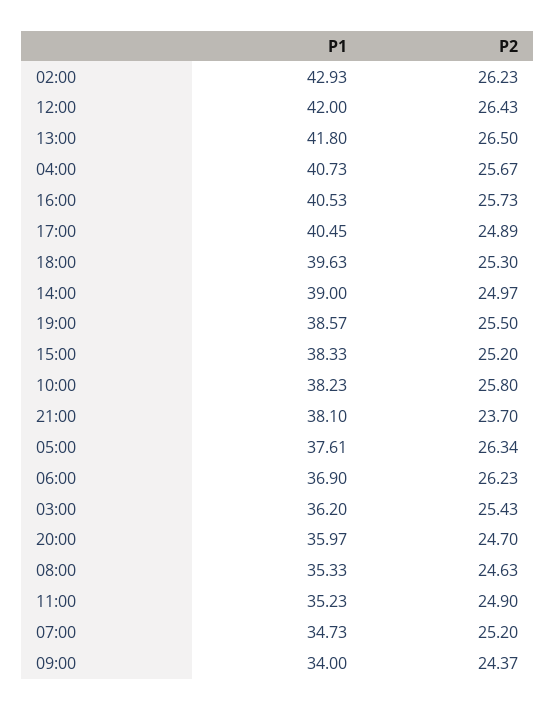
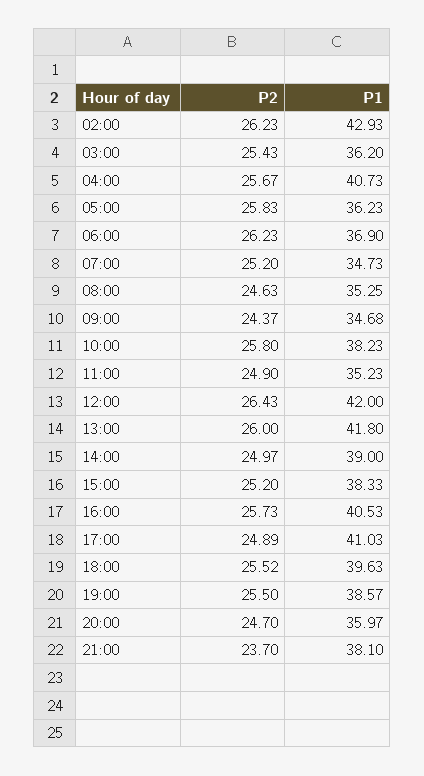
  {
    "P1": {
      "02:00": 42.93,
      "12:00": 42,
      "13:00": 41.8,
      "04:00": 40.73,
      "16:00": 40.53,
-     "17:00": 40.45,
+     "17:00": 41.03,
      "18:00": 39.63,
      "14:00": 39,
      "19:00": 38.57,
      "15:00": 38.33,
      "10:00": 38.23,
      "21:00": 38.1,
-     "05:00": 37.61,
+     "05:00": 36.23,
      "06:00": 36.9,
      "03:00": 36.2,
      "20:00": 35.97,
-     "08:00": 35.33,
+     "08:00": 35.25,
      "11:00": 35.23,
      "07:00": 34.73,
-     "09:00": 34
+     "09:00": 34.68
    },
    "P2": {
      "02:00": 26.23,
      "12:00": 26.43,
-     "13:00": 26.5,
+     "13:00": 26,
      "04:00": 25.67,
      "16:00": 25.73,
      "17:00": 24.89,
-     "18:00": 25.3,
+     "18:00": 25.52,
      "14:00": 24.97,
      "19:00": 25.5,
      "15:00": 25.2,
      "10:00": 25.8,
      "21:00": 23.7,
-     "05:00": 26.34,
+     "05:00": 25.83,
      "06:00": 26.23,
      "03:00": 25.43,
      "20:00": 24.7,
      "08:00": 24.63,
      "11:00": 24.9,
      "07:00": 25.2,
      "09:00": 24.37
    }
  }

